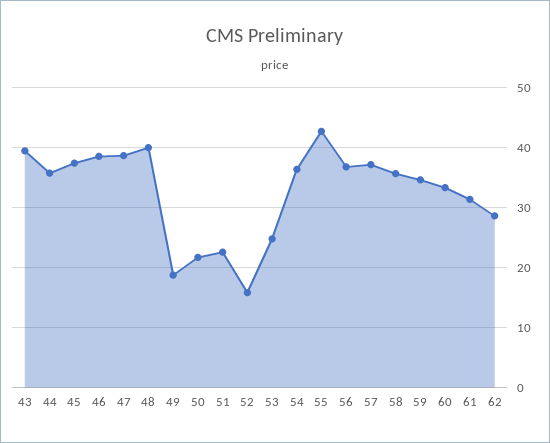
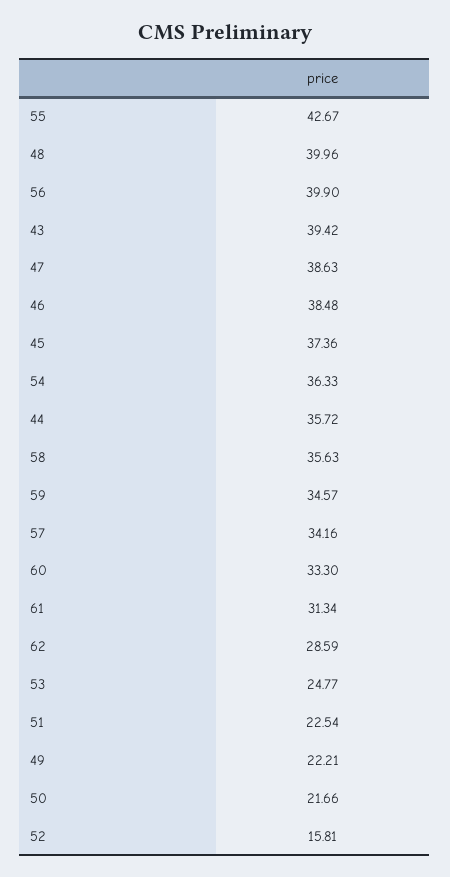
  {
    "43": 39.42,
    "44": 35.72,
    "45": 37.36,
    "46": 38.48,
    "47": 38.63,
    "48": 39.96,
-   "49": 19,
+   "49": 22.21,
    "50": 21.66,
    "51": 22.54,
    "52": 15.81,
    "53": 24.77,
    "54": 36.33,
    "55": 42.67,
-   "56": 37,
+   "56": 39.9,
-   "57": 37,
+   "57": 34.16,
    "58": 35.63,
    "59": 34.57,
    "60": 33.3,
    "61": 31.34,
    "62": 28.59
  }

